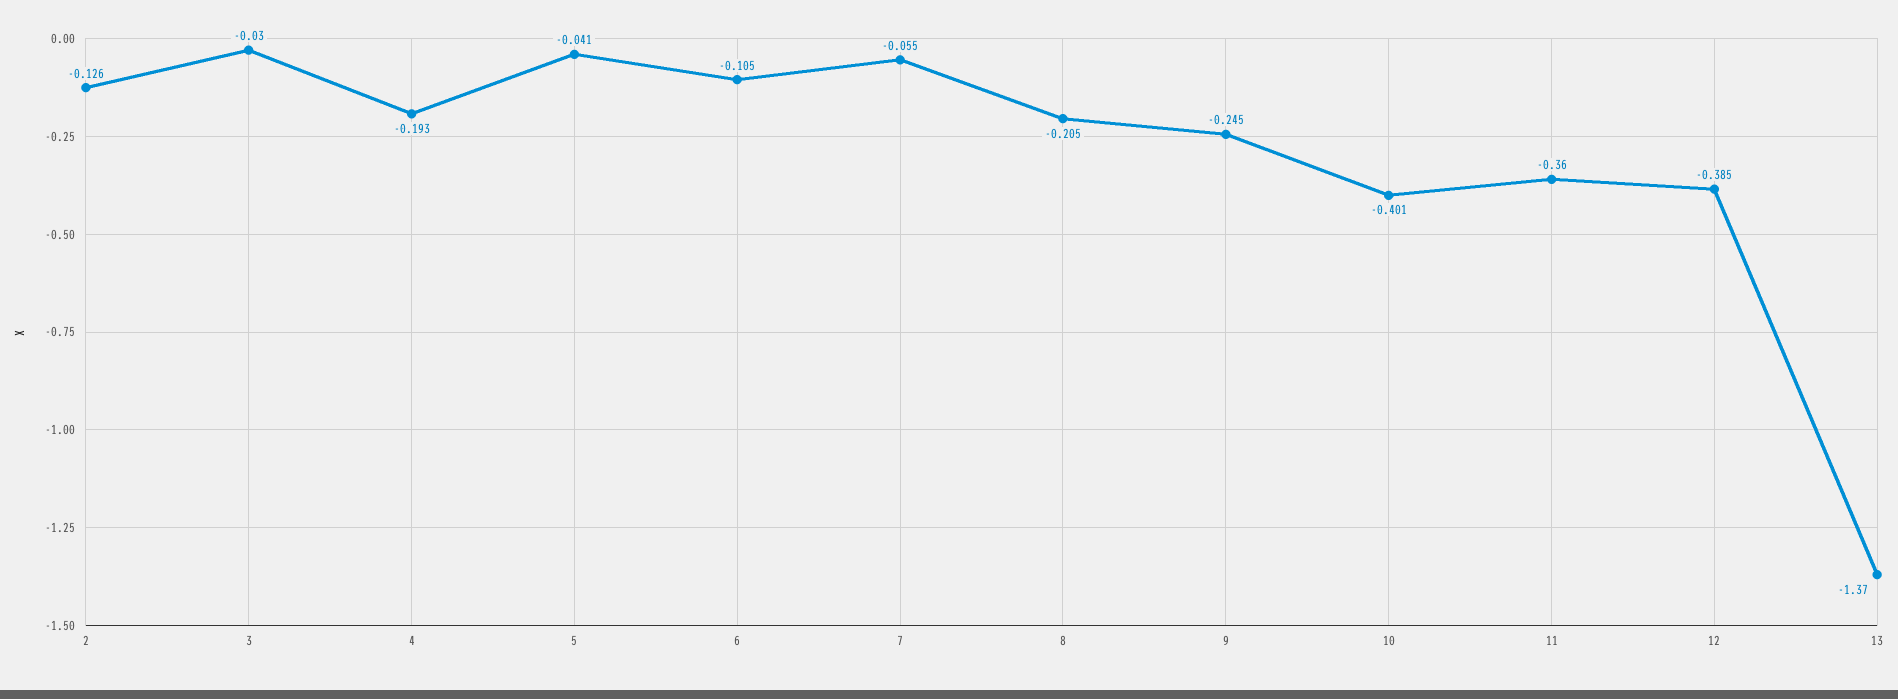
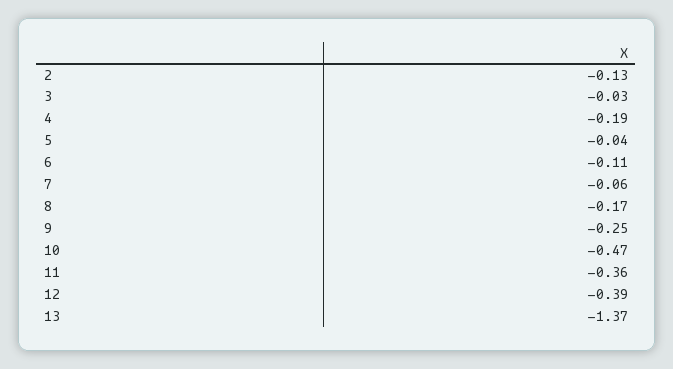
  {
    "2": -0.126,
    "3": -0.03,
    "4": -0.193,
    "5": -0.041,
    "6": -0.105,
    "7": -0.055,
-   "8": -0.205,
+   "8": -0.17,
    "9": -0.245,
-   "10": -0.401,
+   "10": -0.47,
    "11": -0.36,
    "12": -0.385,
    "13": -1.37
  }

